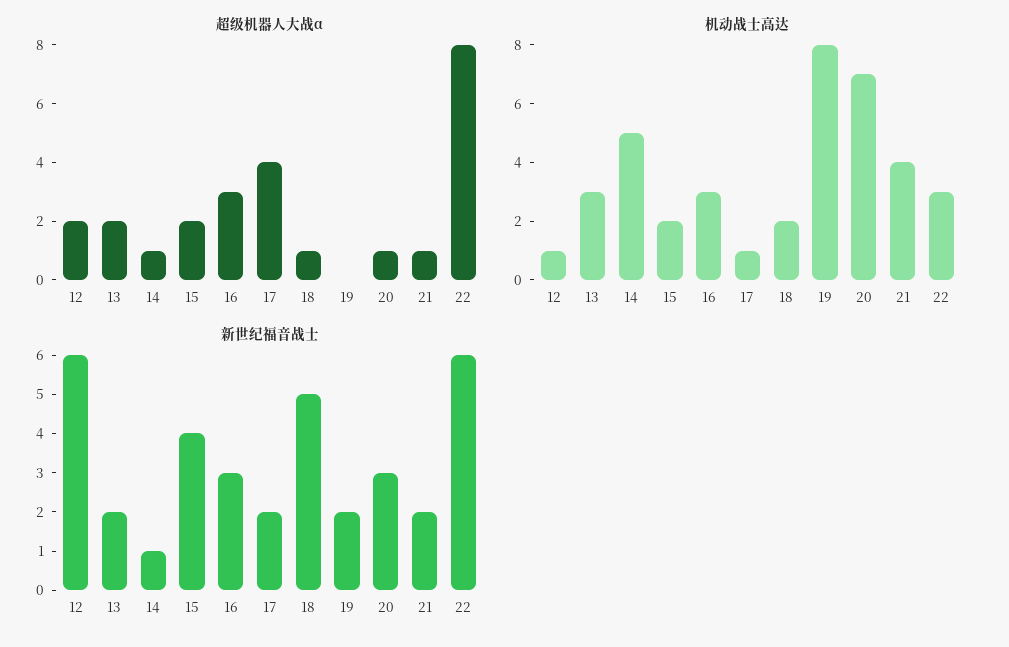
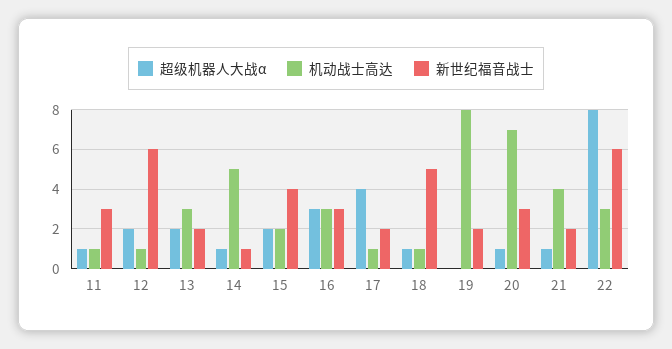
  {
    "超级机器人大战α": {
      "12": 2,
      "13": 2,
      "14": 1,
      "15": 2,
      "16": 3,
      "17": 4,
      "18": 1,
      "19": 0,
      "20": 1,
      "21": 1,
-     "22": 8
+     "22": 8,
+     "11": 1
    },
    "机动战士高达": {
      "12": 1,
      "13": 3,
      "14": 5,
      "15": 2,
      "16": 3,
      "17": 1,
-     "18": 2,
+     "18": 1,
      "19": 8,
      "20": 7,
      "21": 4,
-     "22": 3
+     "22": 3,
+     "11": 1
    },
    "新世纪福音战士": {
      "12": 6,
      "13": 2,
      "14": 1,
      "15": 4,
      "16": 3,
      "17": 2,
      "18": 5,
      "19": 2,
      "20": 3,
      "21": 2,
-     "22": 6
+     "22": 6,
+     "11": 3
    }
  }

